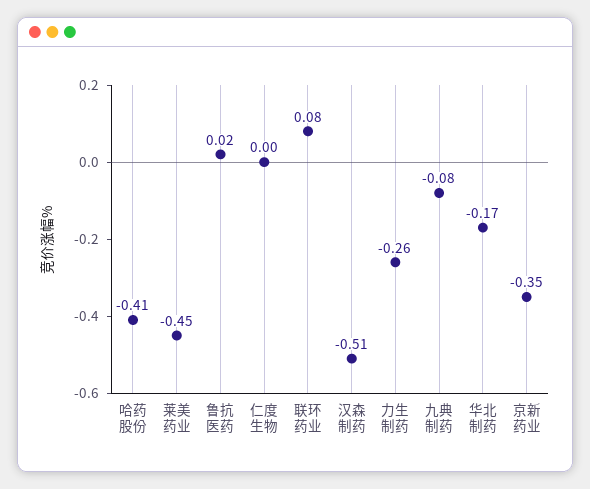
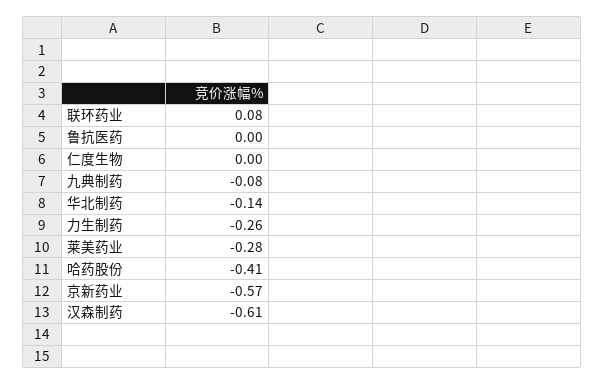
  {
    "哈药股份": -0.41,
-   "莱美药业": -0.45,
+   "莱美药业": -0.28,
-   "鲁抗医药": 0.02,
+   "鲁抗医药": 0,
    "仁度生物": 0,
    "联环药业": 0.08,
-   "汉森制药": -0.51,
+   "汉森制药": -0.61,
    "力生制药": -0.26,
    "九典制药": -0.08,
-   "华北制药": -0.17,
+   "华北制药": -0.14,
-   "京新药业": -0.35
+   "京新药业": -0.57
  }

